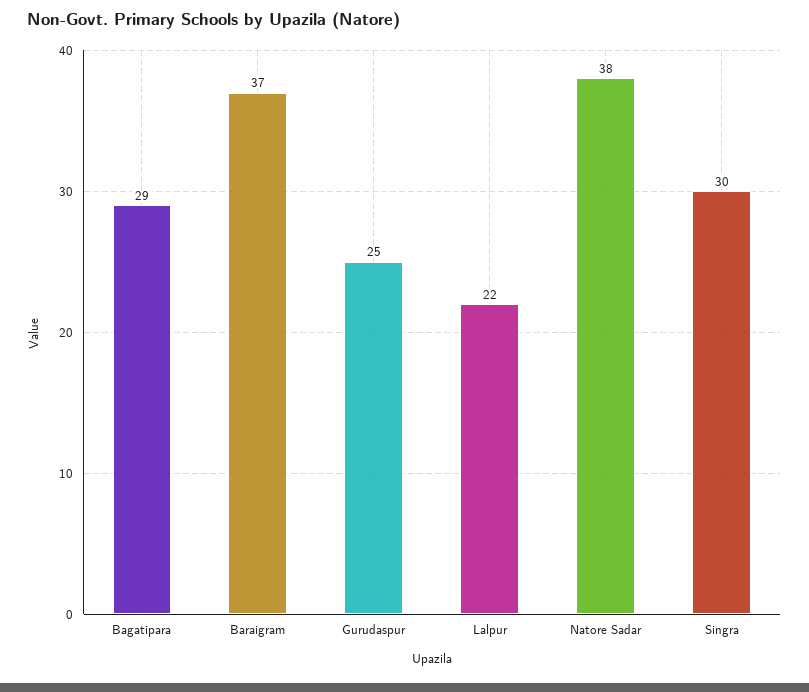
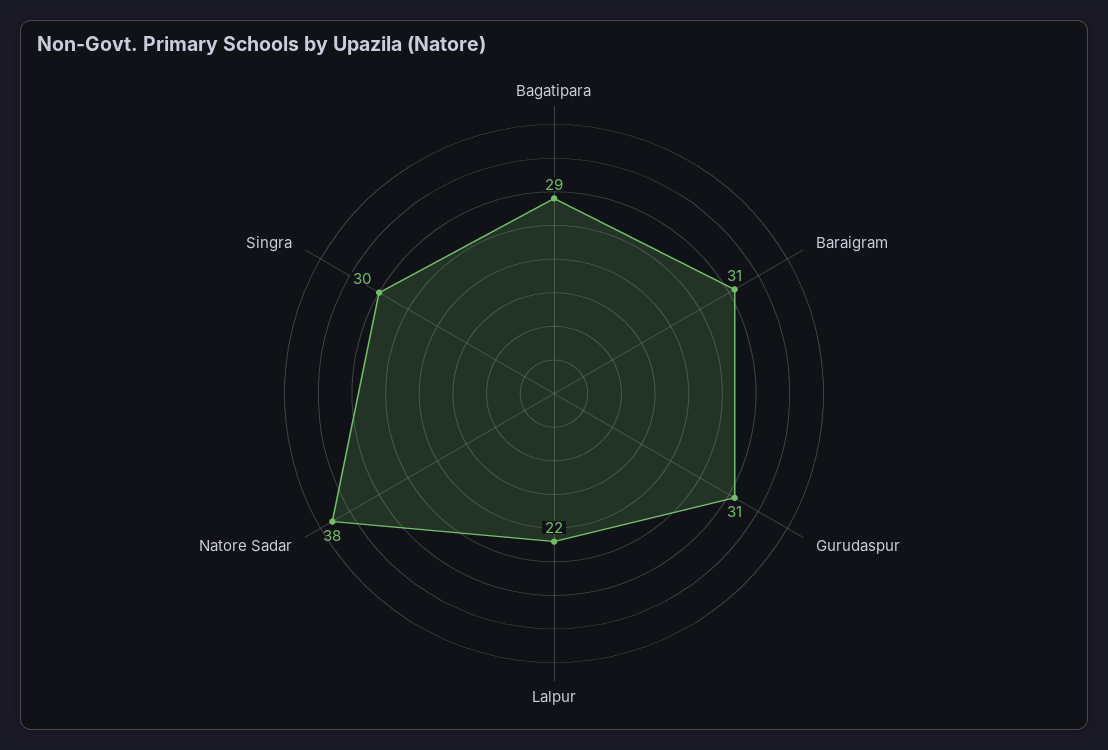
  {
    "Bagatipara": 29,
-   "Baraigram": 37,
+   "Baraigram": 31,
-   "Gurudaspur": 25,
+   "Gurudaspur": 31,
    "Lalpur": 22,
    "Natore Sadar": 38,
    "Singra": 30
  }

